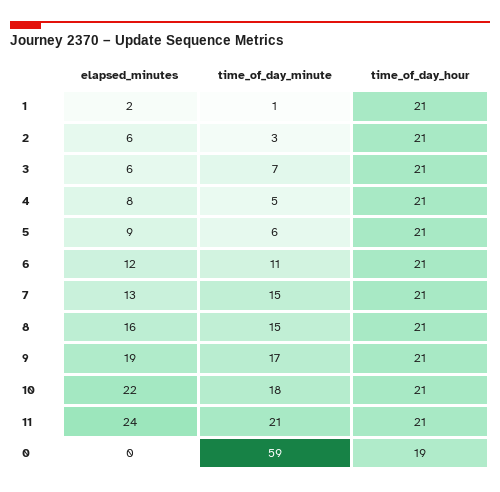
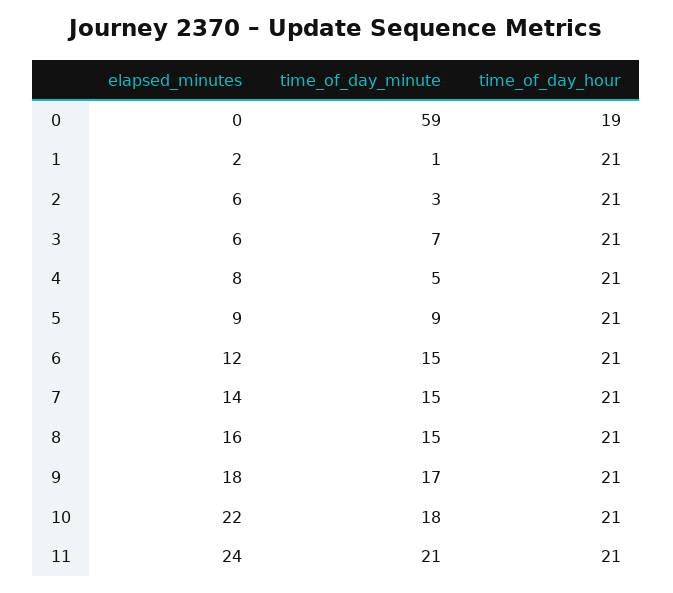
  {
    "elapsed_minutes": {
      "1": 2,
      "2": 6,
      "3": 6,
      "4": 8,
      "5": 9,
      "6": 12,
-     "7": 13,
+     "7": 14,
      "8": 16,
-     "9": 19,
+     "9": 18,
      "10": 22,
      "11": 24,
      "0": 0
    },
    "time_of_day_minute": {
      "1": 1,
      "2": 3,
      "3": 7,
      "4": 5,
-     "5": 6,
+     "5": 9,
-     "6": 11,
+     "6": 15,
      "7": 15,
      "8": 15,
      "9": 17,
      "10": 18,
      "11": 21,
      "0": 59
    },
    "time_of_day_hour": {
      "1": 21,
      "2": 21,
      "3": 21,
      "4": 21,
      "5": 21,
      "6": 21,
      "7": 21,
      "8": 21,
      "9": 21,
      "10": 21,
      "11": 21,
      "0": 19
    }
  }

